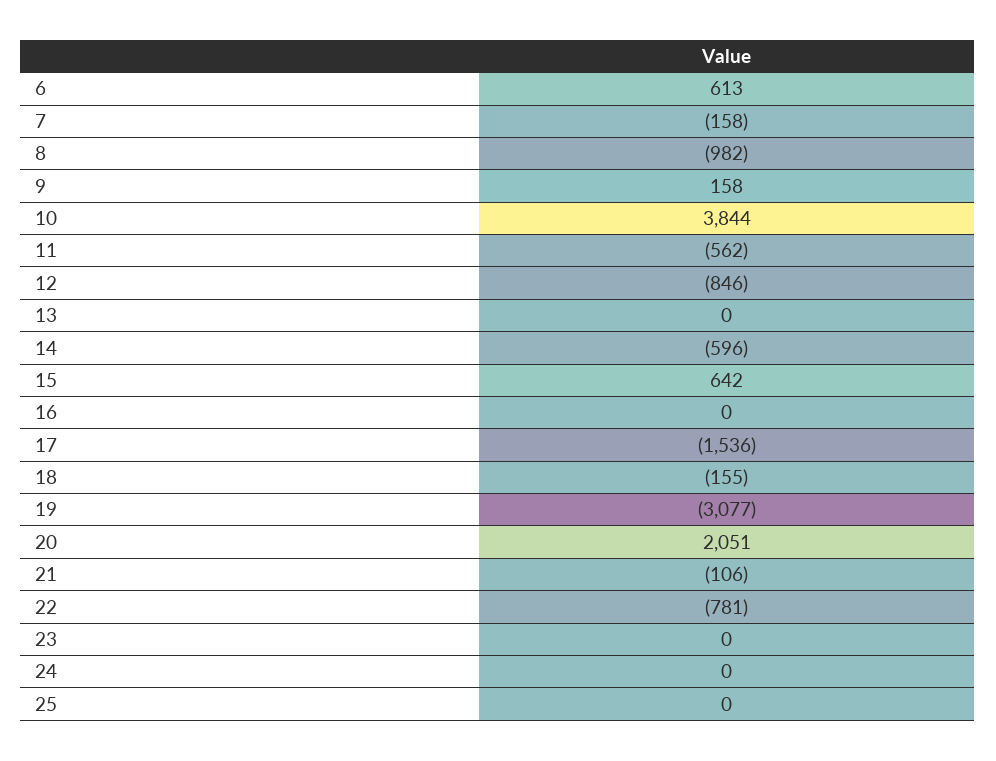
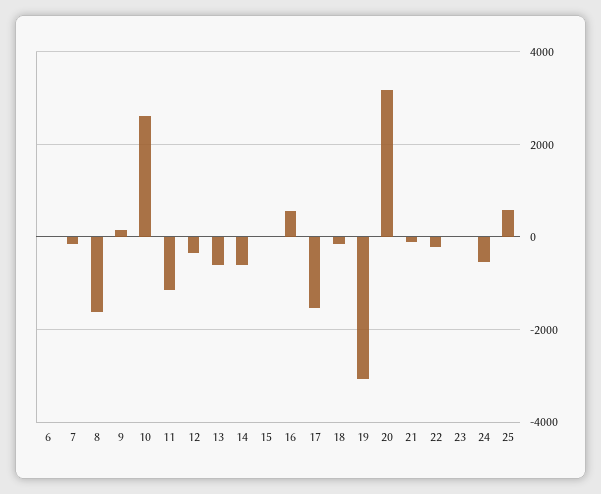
  {
-   "6": 613,
+   "6": 0,
    "7": -158,
-   "8": -982,
+   "8": -1600,
    "9": 158,
-   "10": 3844,
+   "10": 2600,
-   "11": -562,
+   "11": -1200,
-   "12": -846,
+   "12": -400,
-   "13": 0,
+   "13": -600,
    "14": -596,
-   "15": 642,
+   "15": 0,
-   "16": 0,
+   "16": 600,
    "17": -1536,
    "18": -155,
    "19": -3077,
-   "20": 2051,
+   "20": 3200,
    "21": -106,
-   "22": -781,
+   "22": -200,
    "23": 0,
-   "24": 0,
+   "24": -600,
-   "25": 0
+   "25": 600
  }

